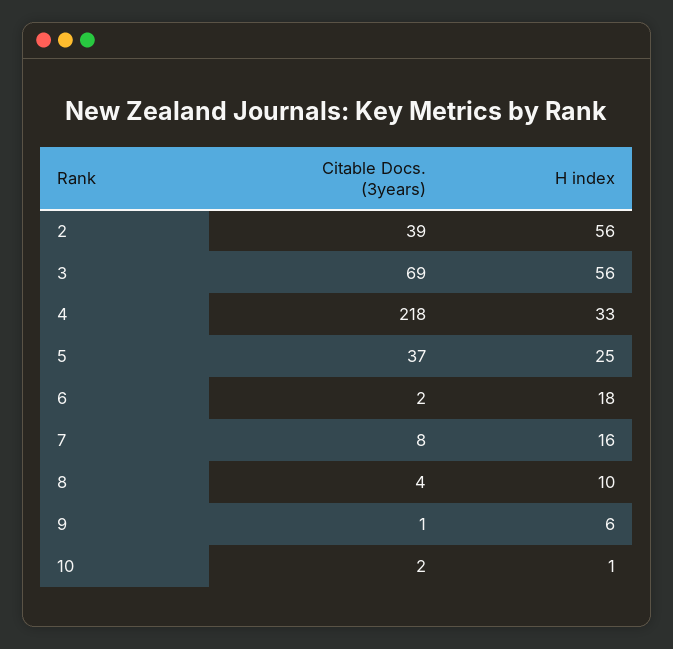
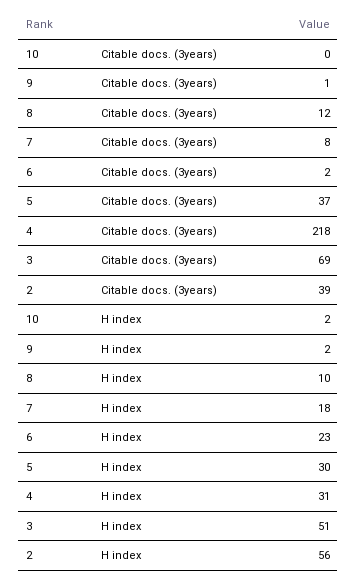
  {
    "Citable Docs. (3years)": {
      "2": 39,
      "3": 69,
      "4": 218,
      "5": 37,
      "6": 2,
      "7": 8,
-     "8": 4,
+     "8": 12,
      "9": 1,
-     "10": 2
+     "10": 0
    },
    "H index": {
      "2": 56,
-     "3": 56,
+     "3": 51,
-     "4": 33,
+     "4": 31,
-     "5": 25,
+     "5": 30,
-     "6": 18,
+     "6": 23,
-     "7": 16,
+     "7": 18,
      "8": 10,
-     "9": 6,
+     "9": 2,
-     "10": 1
+     "10": 2
    }
  }

